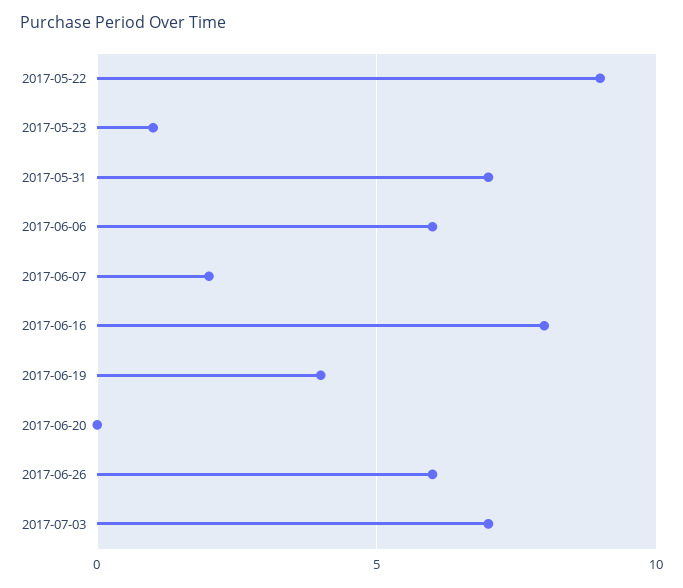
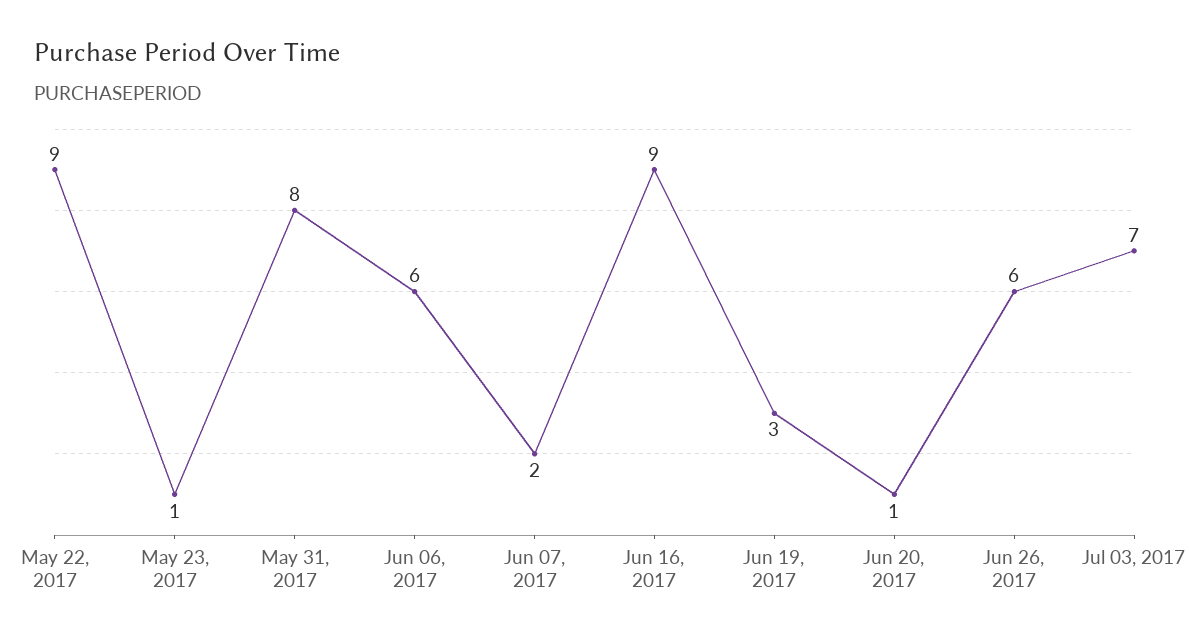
  {
    "2017-05-22": 9,
    "2017-05-23": 1,
-   "2017-05-31": 7,
+   "2017-05-31": 8,
    "2017-06-06": 6,
    "2017-06-07": 2,
-   "2017-06-16": 8,
+   "2017-06-16": 9,
-   "2017-06-19": 4,
+   "2017-06-19": 3,
-   "2017-06-20": 0,
+   "2017-06-20": 1,
    "2017-06-26": 6,
    "2017-07-03": 7
  }

